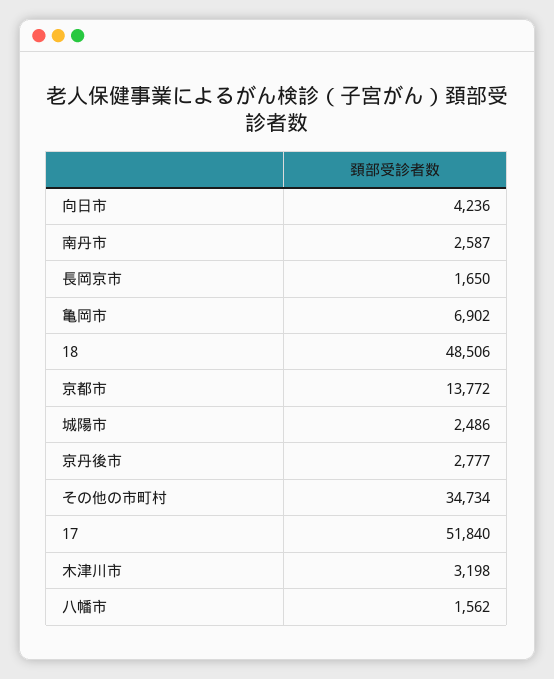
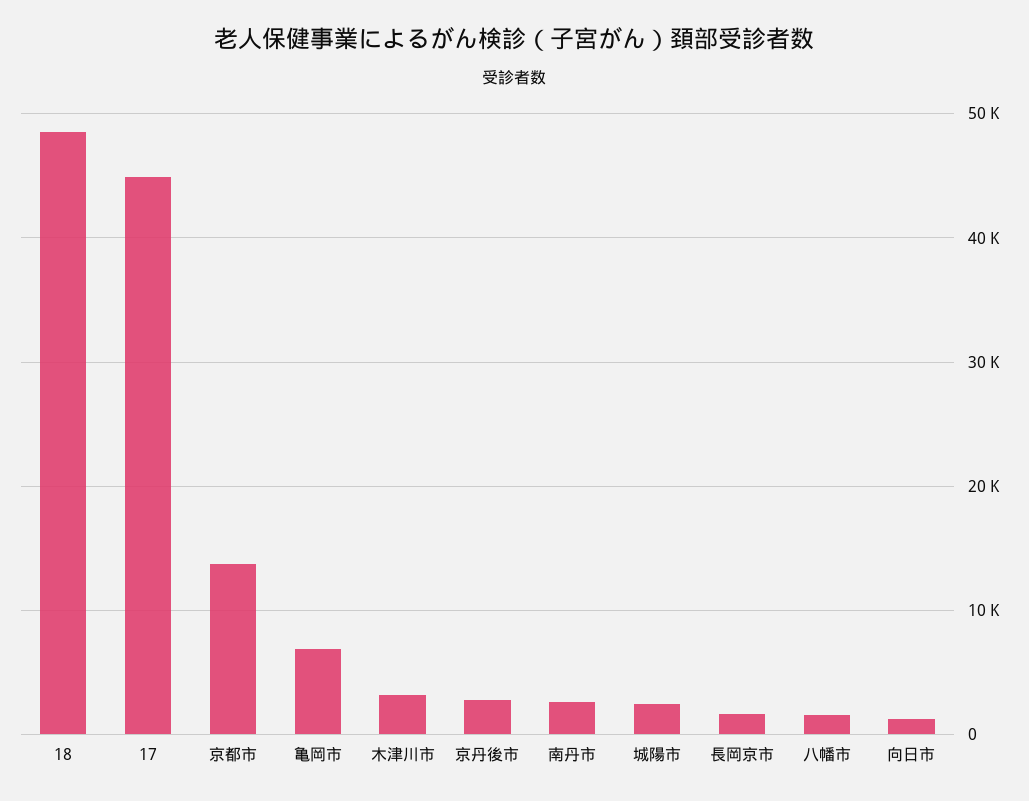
  {
-   "向日市": 4236,
+   "向日市": 1000,
    "南丹市": 2587,
    "長岡京市": 1650,
    "亀岡市": 6902,
    "18": 48506,
    "京都市": 13772,
    "城陽市": 2486,
    "京丹後市": 2777,
-   "その他の市町村": 34734,
-   "17": 51840,
+   "17": 45000,
    "木津川市": 3198,
    "八幡市": 1562
  }

